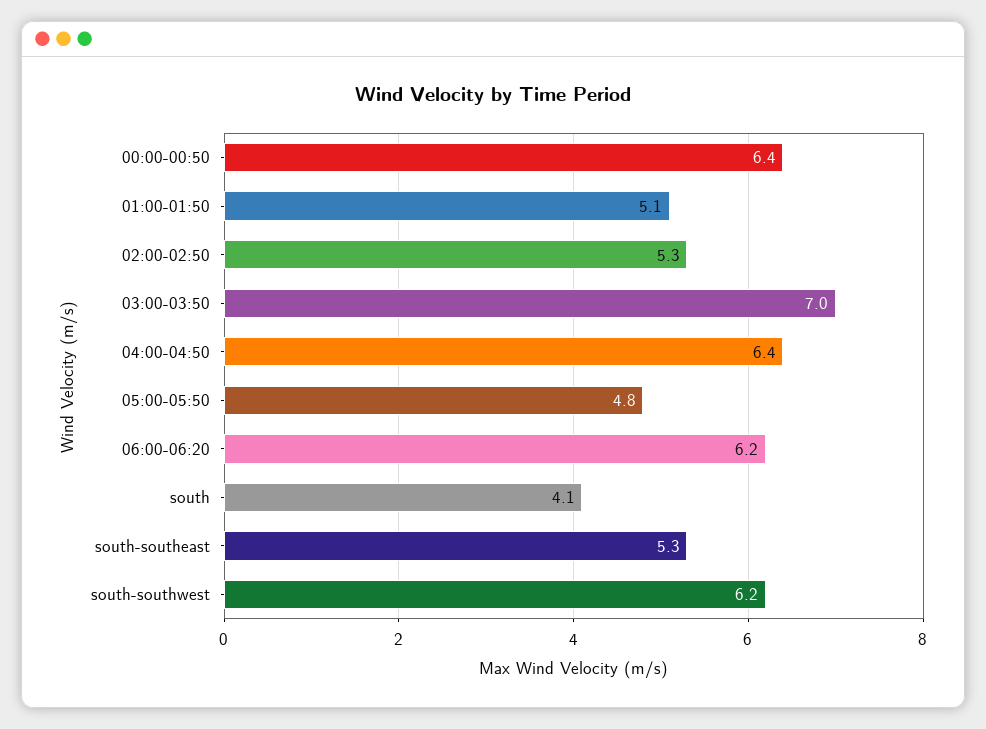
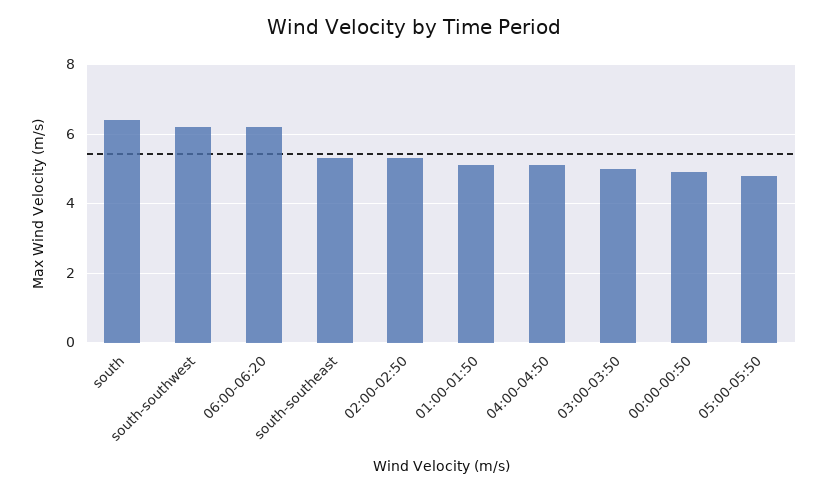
  {
-   "00:00-00:50": 6.4,
+   "00:00-00:50": 5,
    "01:00-01:50": 5.1,
    "02:00-02:50": 5.3,
-   "03:00-03:50": 7,
+   "03:00-03:50": 5,
-   "04:00-04:50": 6.4,
+   "04:00-04:50": 5,
    "05:00-05:50": 4.8,
    "06:00-06:20": 6.2,
-   "south": 4.1,
+   "south": 6.5,
    "south-southeast": 5.3,
    "south-southwest": 6.2
  }

